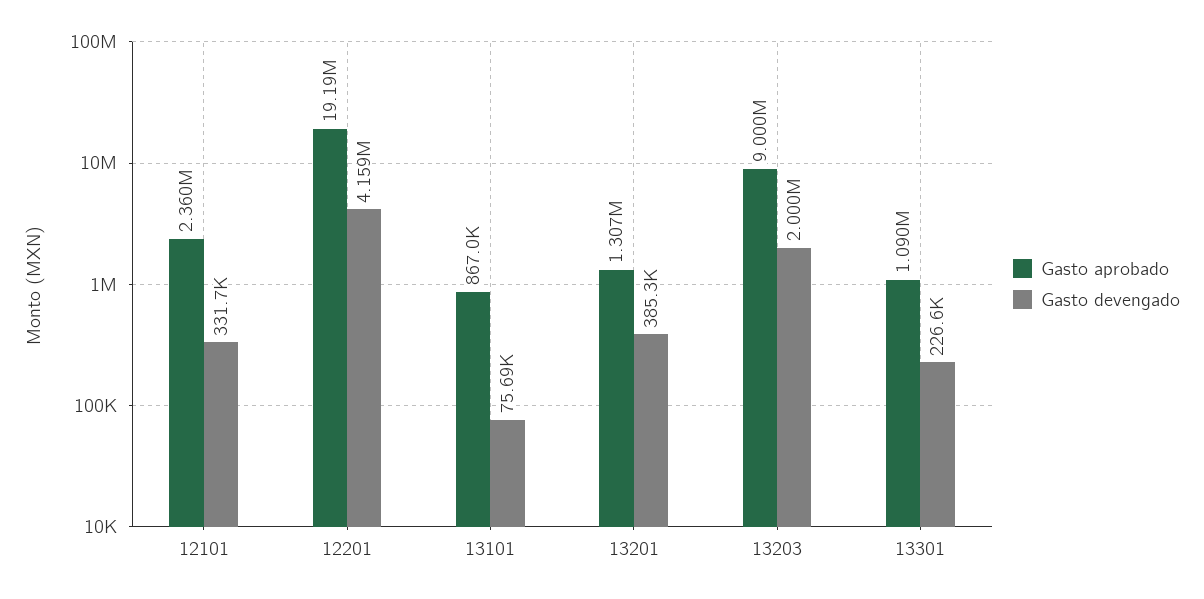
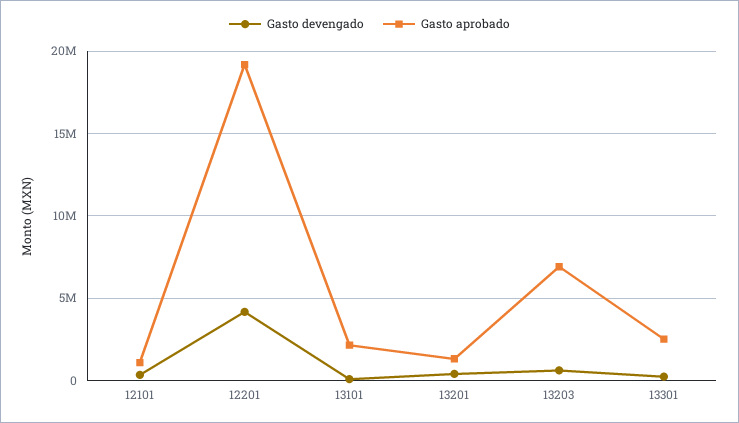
  {
    "Gasto aprobado": {
-     "12101": 2360000,
+     "12101": 1000000,
      "12201": 19190000,
-     "13101": 867000,
+     "13101": 2000000,
      "13201": 1307000,
-     "13203": 9000000,
+     "13203": 7000000,
-     "13301": 1090000
+     "13301": 2500000
    },
    "Gasto devengado": {
      "12101": 331700,
      "12201": 4159000,
      "13101": 75690,
      "13201": 385300,
-     "13203": 2000000,
+     "13203": 500000,
      "13301": 226600
    }
  }

